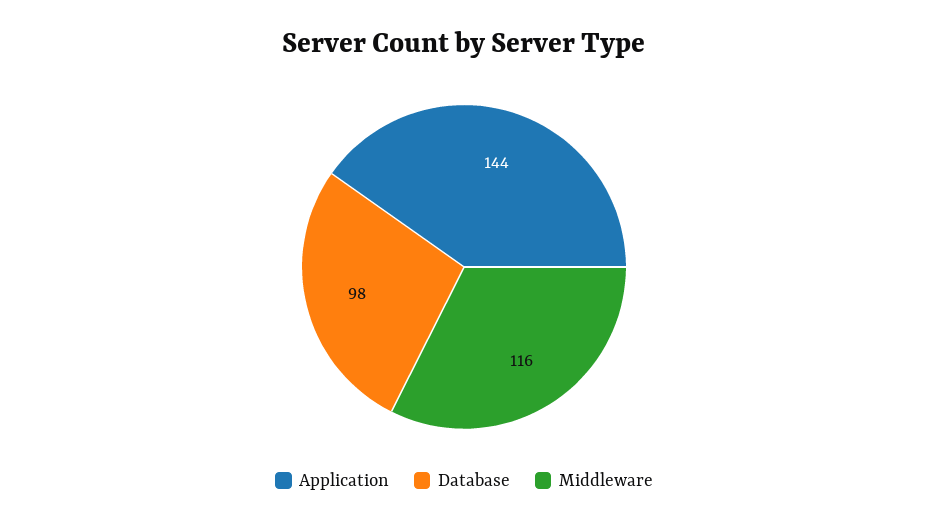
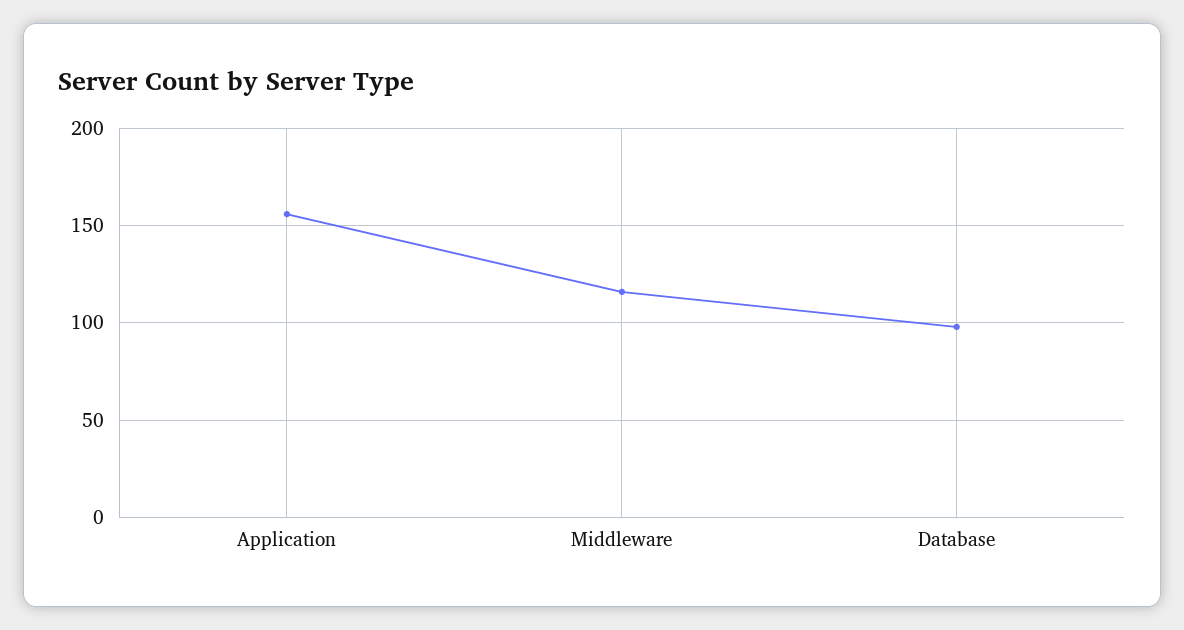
  {
-   "Application": 144,
+   "Application": 155,
    "Database": 98,
    "Middleware": 116
  }

